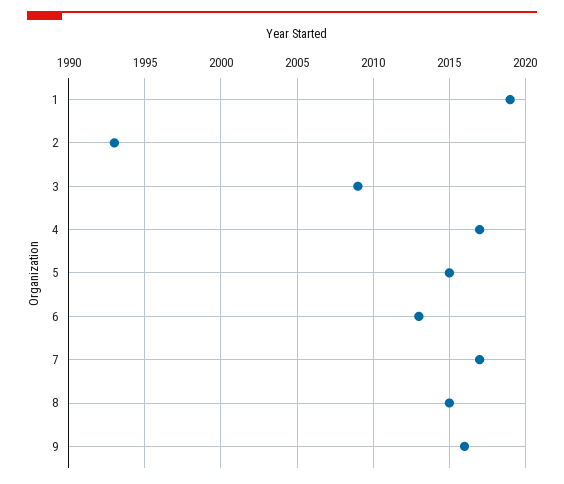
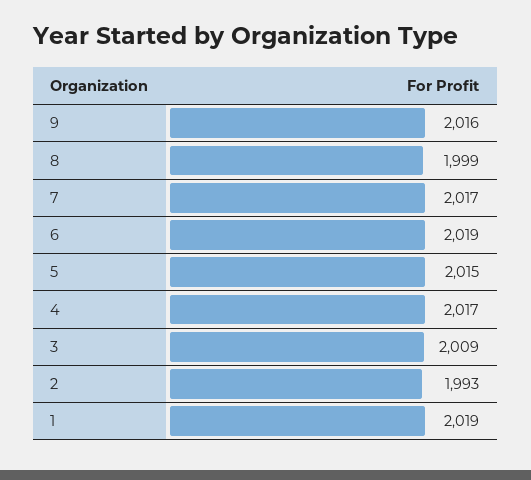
  {
    "1": 2019,
    "2": 1993,
    "3": 2009,
    "4": 2017,
    "5": 2015,
-   "6": 2013,
+   "6": 2019,
    "7": 2017,
-   "8": 2015,
+   "8": 1999,
    "9": 2016
  }

